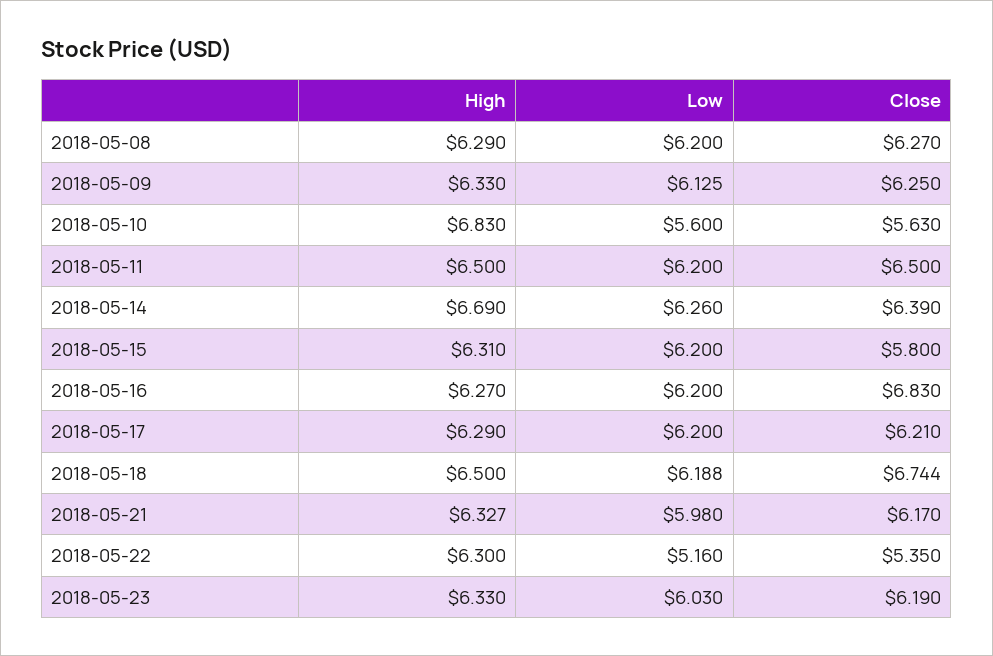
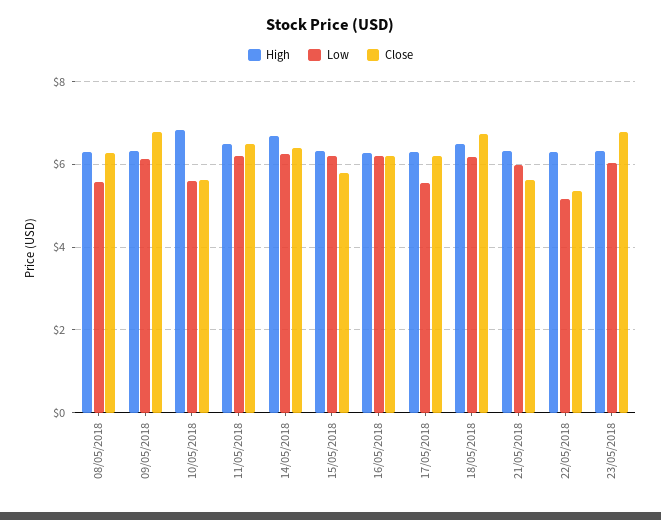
  {
    "High": {
      "2018-05-08": 6.29,
      "2018-05-09": 6.33,
      "2018-05-10": 6.83,
      "2018-05-11": 6.5,
      "2018-05-14": 6.69,
      "2018-05-15": 6.31,
      "2018-05-16": 6.27,
      "2018-05-17": 6.29,
      "2018-05-18": 6.5,
      "2018-05-21": 6.327,
      "2018-05-22": 6.3,
      "2018-05-23": 6.33
    },
    "Low": {
-     "2018-05-08": 6.2,
+     "2018-05-08": 5.6,
      "2018-05-09": 6.125,
      "2018-05-10": 5.6,
      "2018-05-11": 6.2,
      "2018-05-14": 6.26,
      "2018-05-15": 6.2,
      "2018-05-16": 6.2,
-     "2018-05-17": 6.2,
+     "2018-05-17": 5.6,
      "2018-05-18": 6.188,
      "2018-05-21": 5.98,
      "2018-05-22": 5.16,
      "2018-05-23": 6.03
    },
    "Close": {
      "2018-05-08": 6.27,
-     "2018-05-09": 6.25,
+     "2018-05-09": 6.8,
      "2018-05-10": 5.63,
      "2018-05-11": 6.5,
      "2018-05-14": 6.39,
      "2018-05-15": 5.8,
-     "2018-05-16": 6.83,
+     "2018-05-16": 6.2,
      "2018-05-17": 6.21,
      "2018-05-18": 6.744,
-     "2018-05-21": 6.17,
+     "2018-05-21": 5.6,
      "2018-05-22": 5.35,
-     "2018-05-23": 6.19
+     "2018-05-23": 6.8
    }
  }

